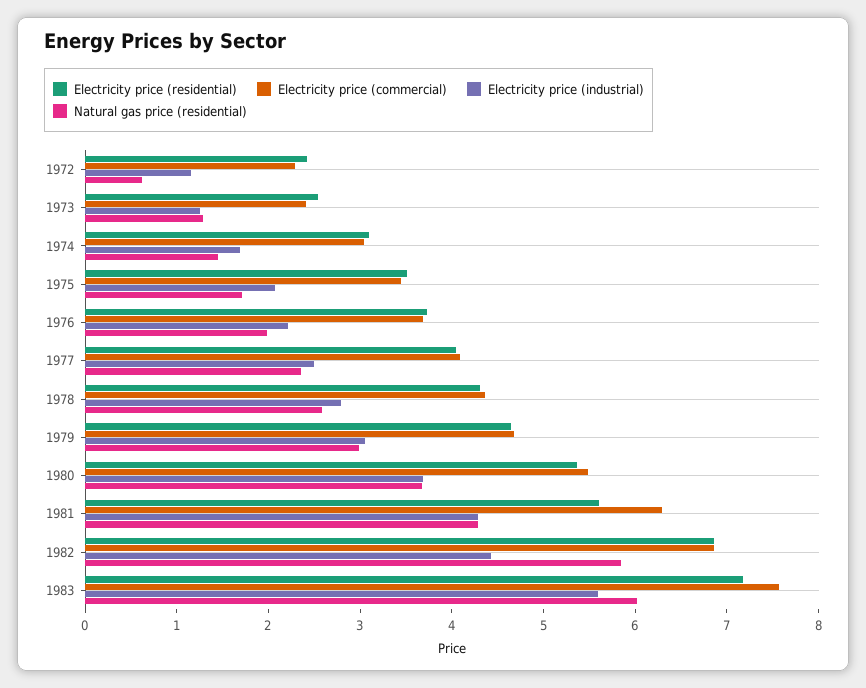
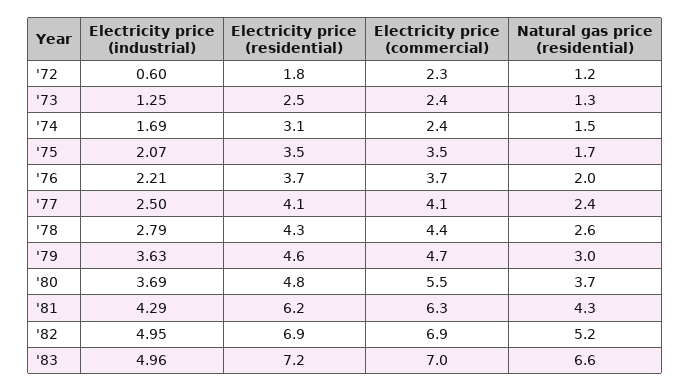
  {
    "Electricity price (residential)": {
-     "1972": 2.4,
+     "1972": 1.8,
      "1973": 2.5,
      "1974": 3.1,
      "1975": 3.5,
      "1976": 3.7,
      "1977": 4.1,
      "1978": 4.3,
      "1979": 4.6,
-     "1980": 5.4,
+     "1980": 4.8,
-     "1981": 5.6,
+     "1981": 6.2,
      "1982": 6.9,
      "1983": 7.2
    },
    "Electricity price (commercial)": {
      "1972": 2.3,
      "1973": 2.4,
-     "1974": 3,
+     "1974": 2.4,
      "1975": 3.5,
      "1976": 3.7,
      "1977": 4.1,
      "1978": 4.4,
      "1979": 4.7,
      "1980": 5.5,
      "1981": 6.3,
      "1982": 6.9,
-     "1983": 7.6
+     "1983": 7
    },
    "Electricity price (industrial)": {
-     "1972": 1.2,
+     "1972": 0.6,
      "1973": 1.25,
      "1974": 1.69,
      "1975": 2.07,
      "1976": 2.21,
      "1977": 2.5,
      "1978": 2.79,
-     "1979": 3,
+     "1979": 3.63,
      "1980": 3.69,
      "1981": 4.29,
-     "1982": 4.4,
+     "1982": 4.95,
-     "1983": 5.6
+     "1983": 4.96
    },
    "Natural gas price (residential)": {
-     "1972": 0.6,
+     "1972": 1.2,
      "1973": 1.3,
      "1974": 1.5,
      "1975": 1.7,
      "1976": 2,
      "1977": 2.4,
      "1978": 2.6,
      "1979": 3,
      "1980": 3.7,
      "1981": 4.3,
-     "1982": 5.8,
+     "1982": 5.2,
-     "1983": 6
+     "1983": 6.6
    }
  }

